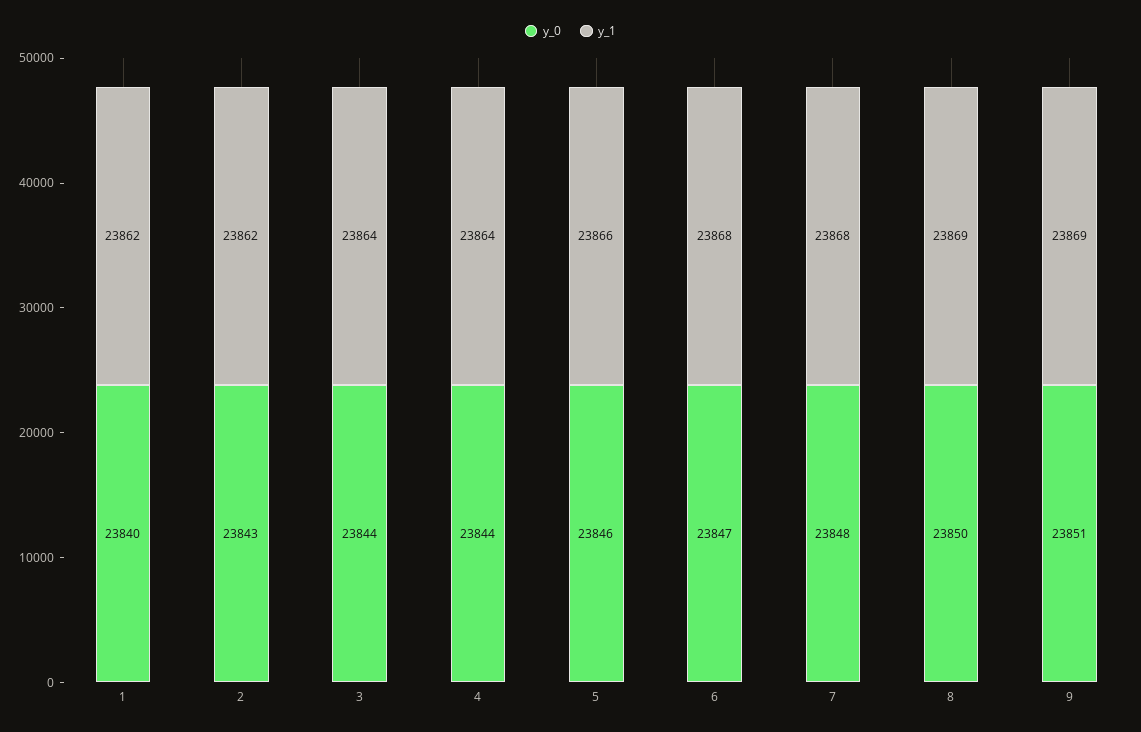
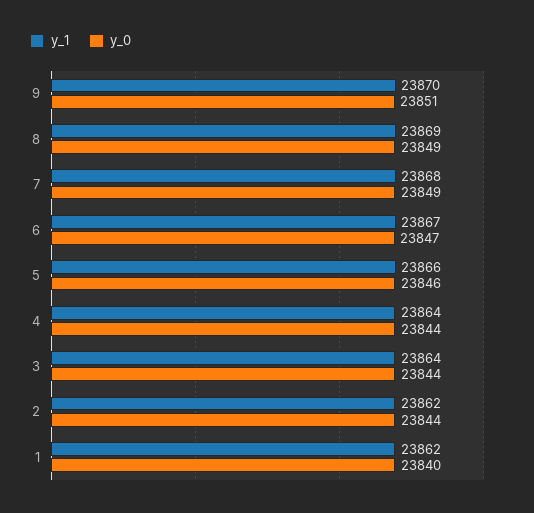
  {
    "y_0": {
      "1": 23840,
-     "2": 23843,
+     "2": 23844,
      "3": 23844,
      "4": 23844,
      "5": 23846,
      "6": 23847,
-     "7": 23848,
+     "7": 23849,
-     "8": 23850,
+     "8": 23849,
      "9": 23851
    },
    "y_1": {
      "1": 23862,
      "2": 23862,
      "3": 23864,
      "4": 23864,
      "5": 23866,
-     "6": 23868,
+     "6": 23867,
      "7": 23868,
      "8": 23869,
-     "9": 23869
+     "9": 23870
    }
  }

